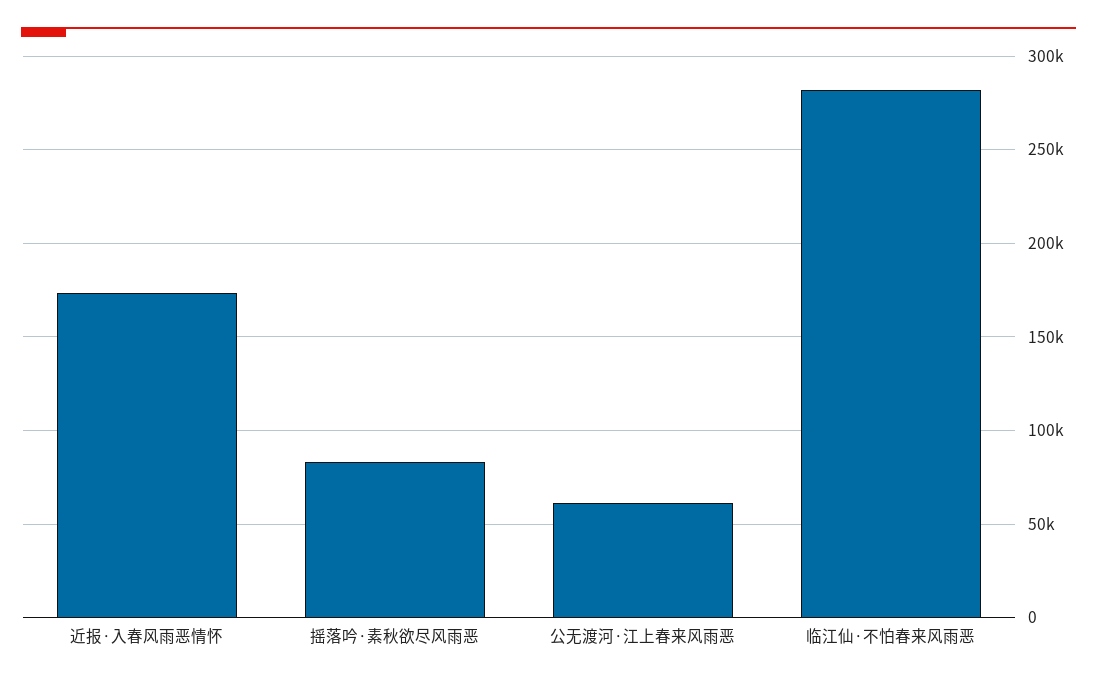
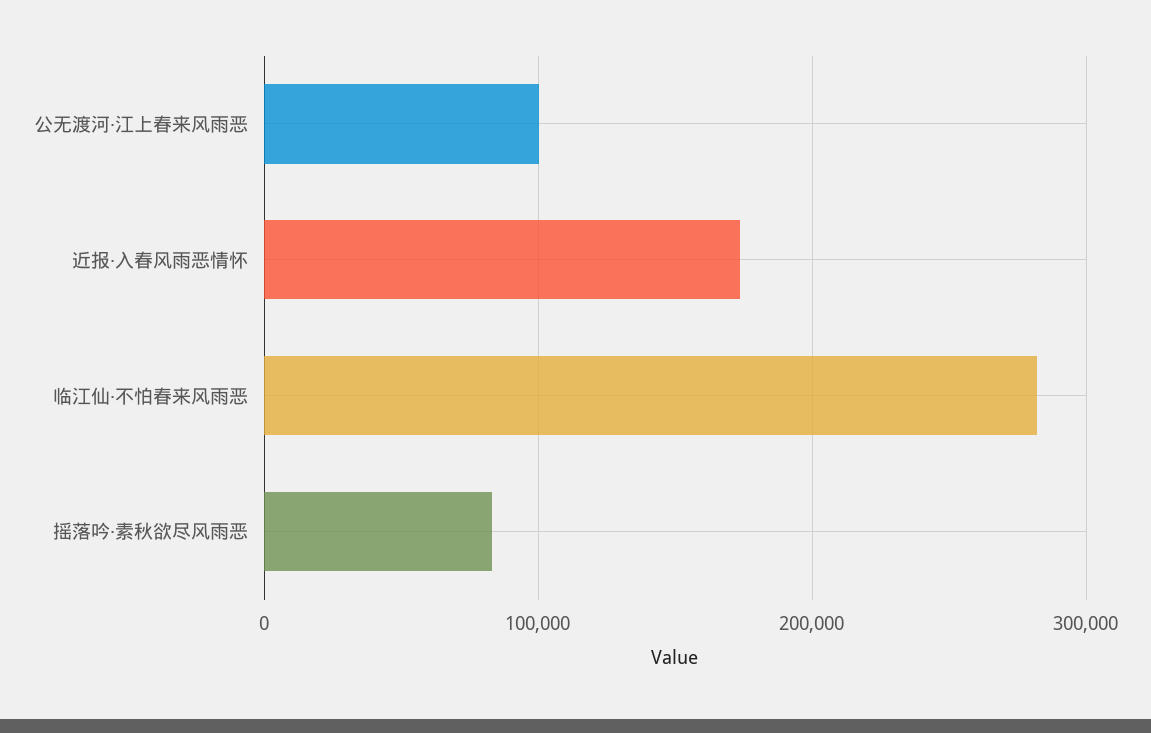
  {
    "近报·入春风雨恶情怀": 175000,
    "摇落吟·素秋欲尽风雨恶": 85000,
-   "公无渡河·江上春来风雨恶": 60000,
+   "公无渡河·江上春来风雨恶": 100000,
    "临江仙·不怕春来风雨恶": 280000
  }

